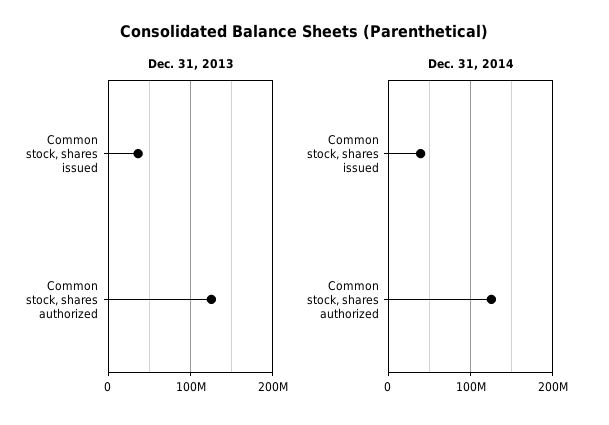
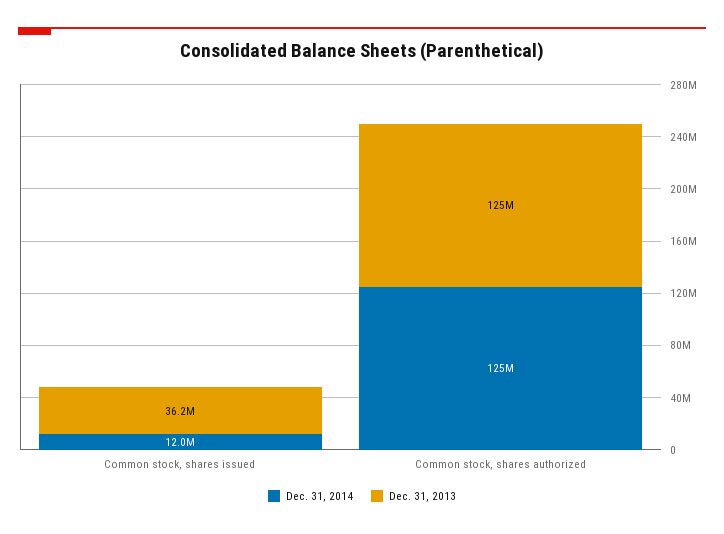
  {
    "Dec. 31, 2013": {
      "Common stock, shares issued": 36200000,
      "Common stock, shares authorized": 125000000
    },
    "Dec. 31, 2014": {
-     "Common stock, shares issued": 40000000,
+     "Common stock, shares issued": 12000000,
      "Common stock, shares authorized": 125000000
    }
  }

